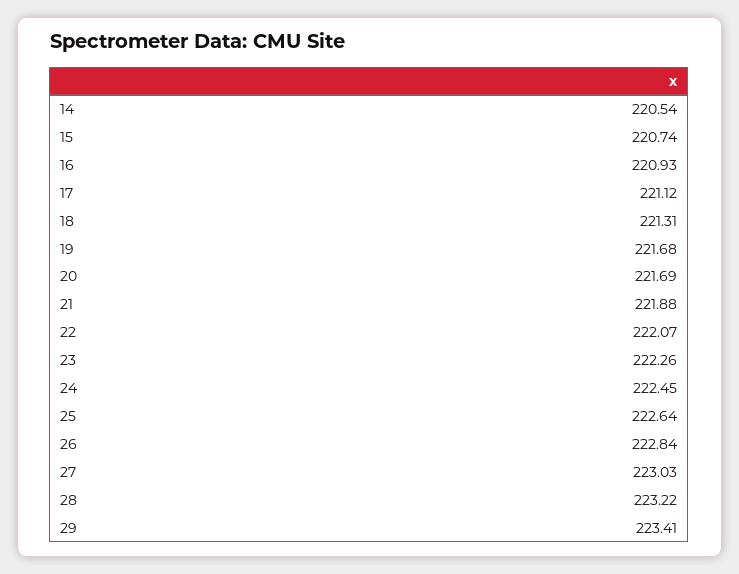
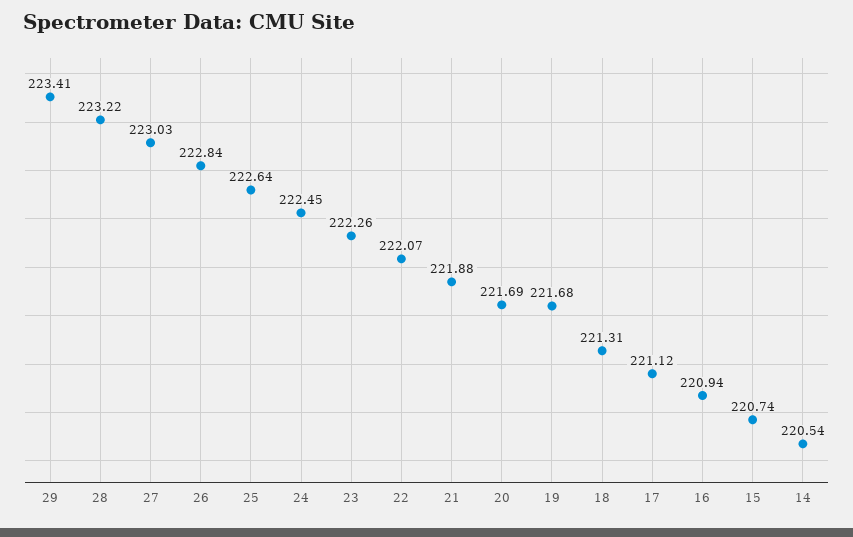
  {
    "14": 220.54,
    "15": 220.74,
-   "16": 220.93,
+   "16": 220.94,
    "17": 221.12,
    "18": 221.31,
    "19": 221.68,
    "20": 221.69,
    "21": 221.88,
    "22": 222.07,
    "23": 222.26,
    "24": 222.45,
    "25": 222.64,
    "26": 222.84,
    "27": 223.03,
    "28": 223.22,
    "29": 223.41
  }

